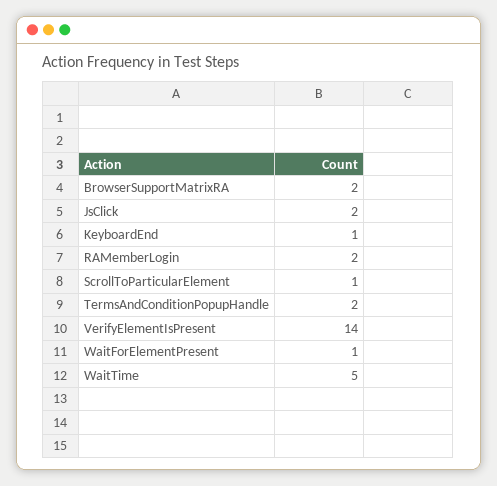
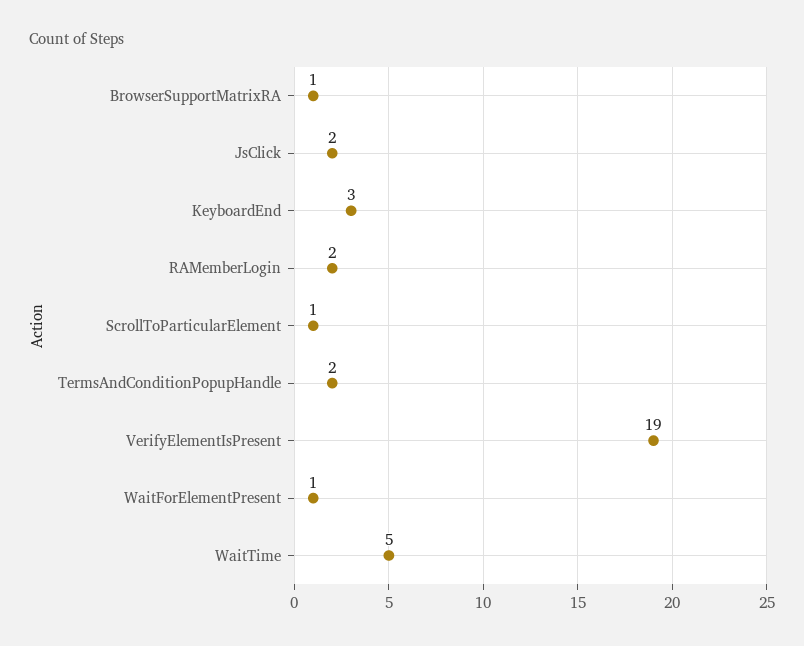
  {
-   "BrowserSupportMatrixRA": 2,
+   "BrowserSupportMatrixRA": 1,
    "JsClick": 2,
-   "KeyboardEnd": 1,
+   "KeyboardEnd": 3,
    "RAMemberLogin": 2,
    "ScrollToParticularElement": 1,
    "TermsAndConditionPopupHandle": 2,
-   "VerifyElementIsPresent": 14,
+   "VerifyElementIsPresent": 19,
    "WaitForElementPresent": 1,
    "WaitTime": 5
  }

